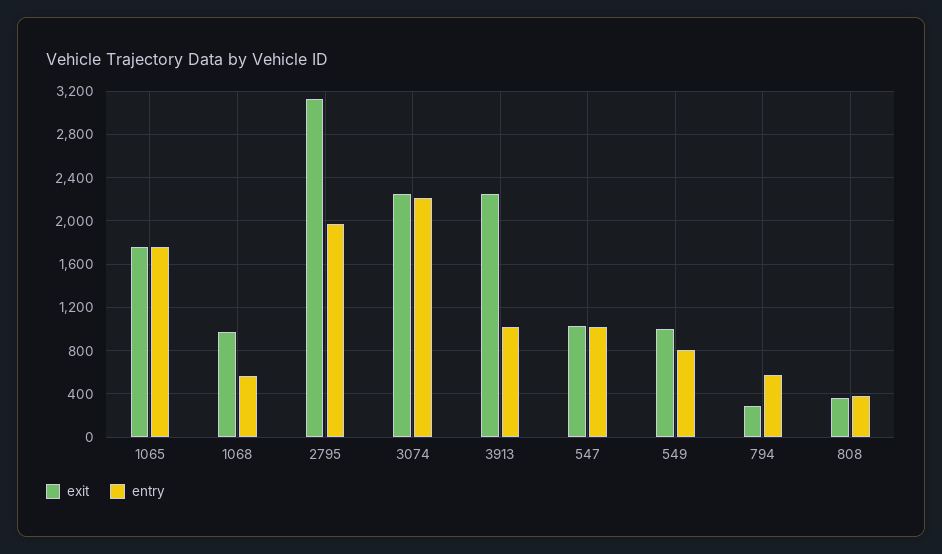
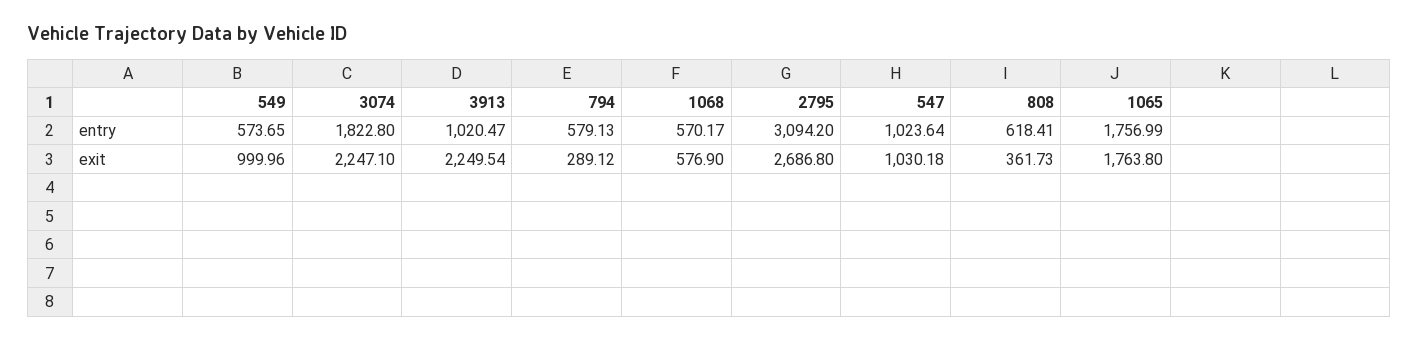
  {
    "exit": {
      "1065": 1763.8,
-     "1068": 1000,
+     "1068": 576.9,
-     "2795": 3100,
+     "2795": 2686.8,
      "3074": 2247.1,
      "3913": 2249.54,
      "547": 1030.18,
      "549": 999.96,
      "794": 289.12,
      "808": 361.73
    },
    "entry": {
      "1065": 1756.99,
      "1068": 570.17,
-     "2795": 2000,
+     "2795": 3094.2,
-     "3074": 2200,
+     "3074": 1822.8,
      "3913": 1020.47,
      "547": 1023.64,
-     "549": 800,
+     "549": 573.65,
      "794": 579.13,
-     "808": 400
+     "808": 618.41
    }
  }

